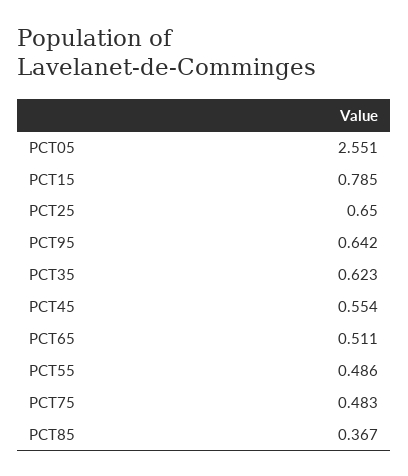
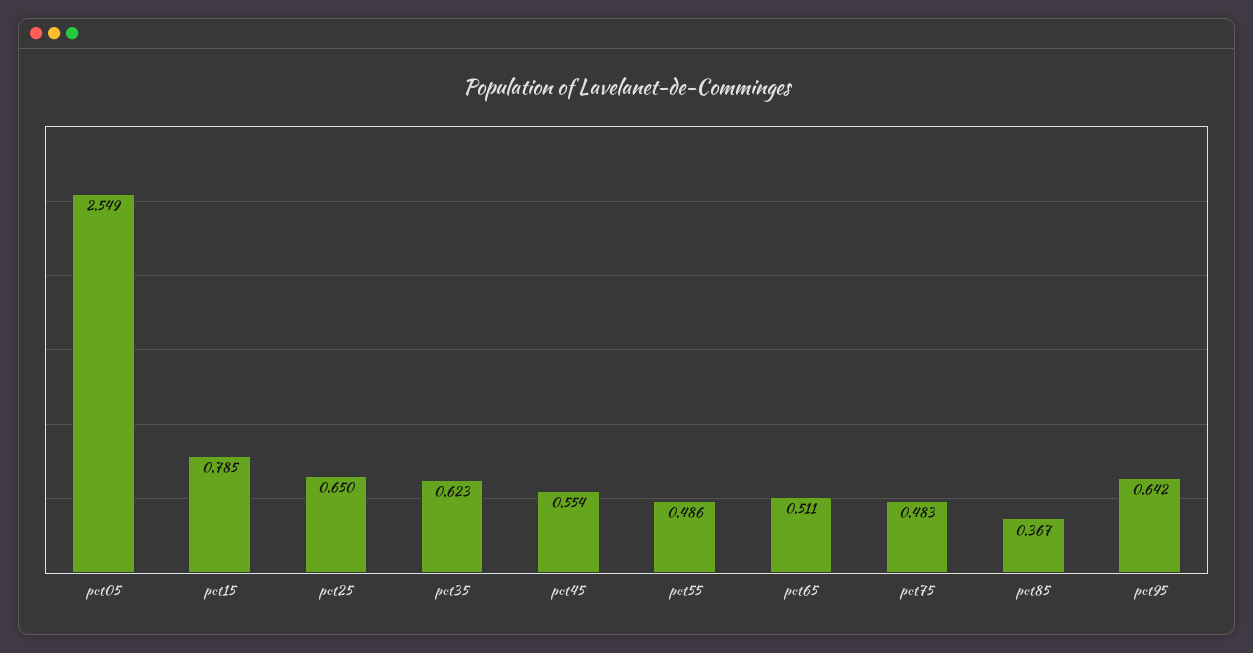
  {
-   "PCT05": 2.551,
+   "PCT05": 2.549,
    "PCT15": 0.785,
    "PCT25": 0.65,
    "PCT95": 0.642,
    "PCT35": 0.623,
    "PCT45": 0.554,
    "PCT65": 0.511,
    "PCT55": 0.486,
    "PCT75": 0.483,
    "PCT85": 0.367
  }

